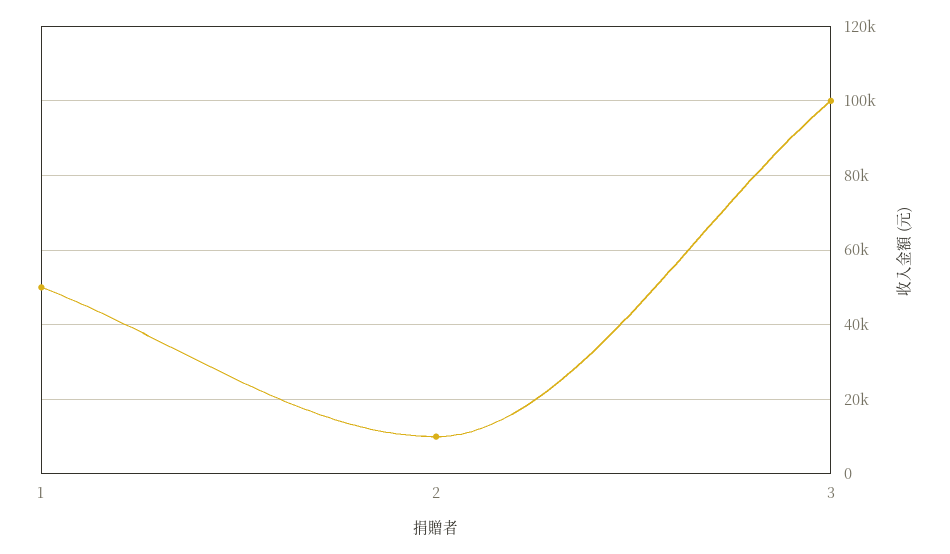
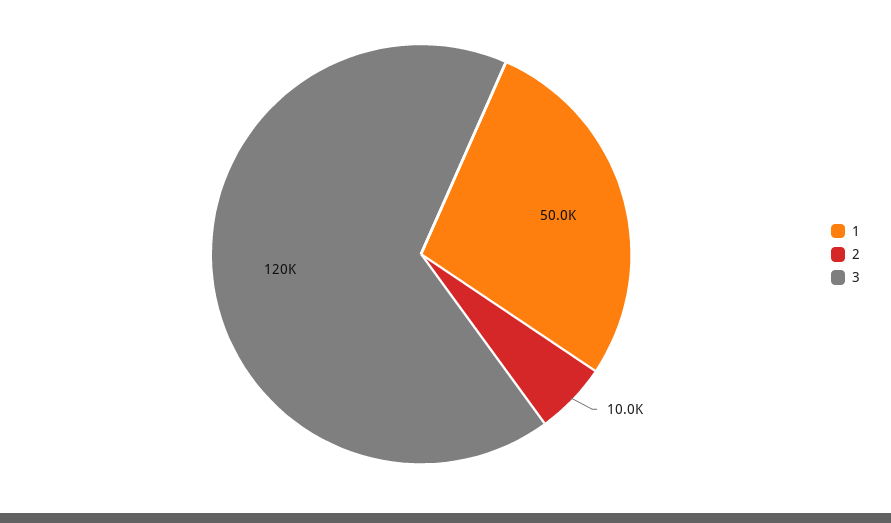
  {
    "1": 50000,
    "2": 10000,
-   "3": 100000
+   "3": 120000
  }

